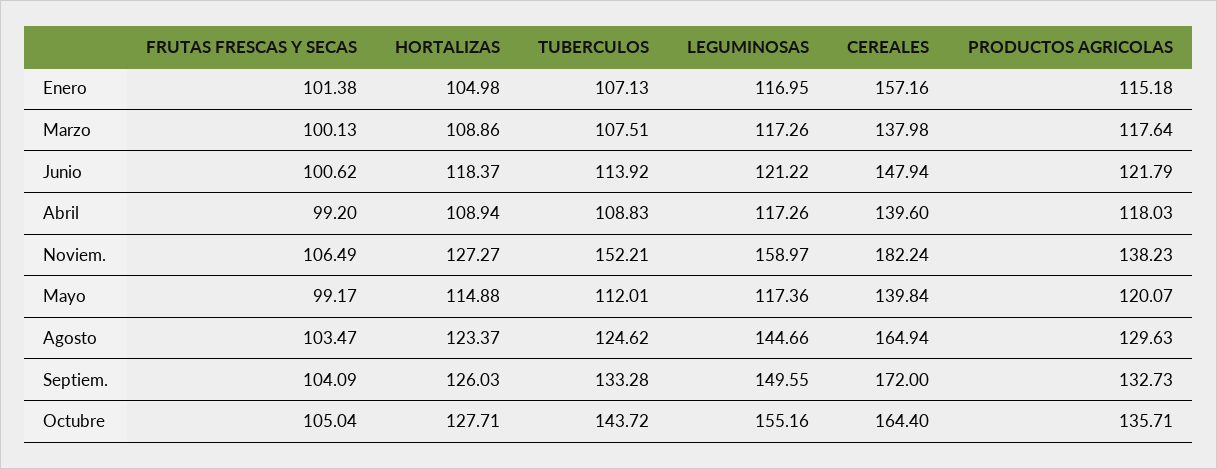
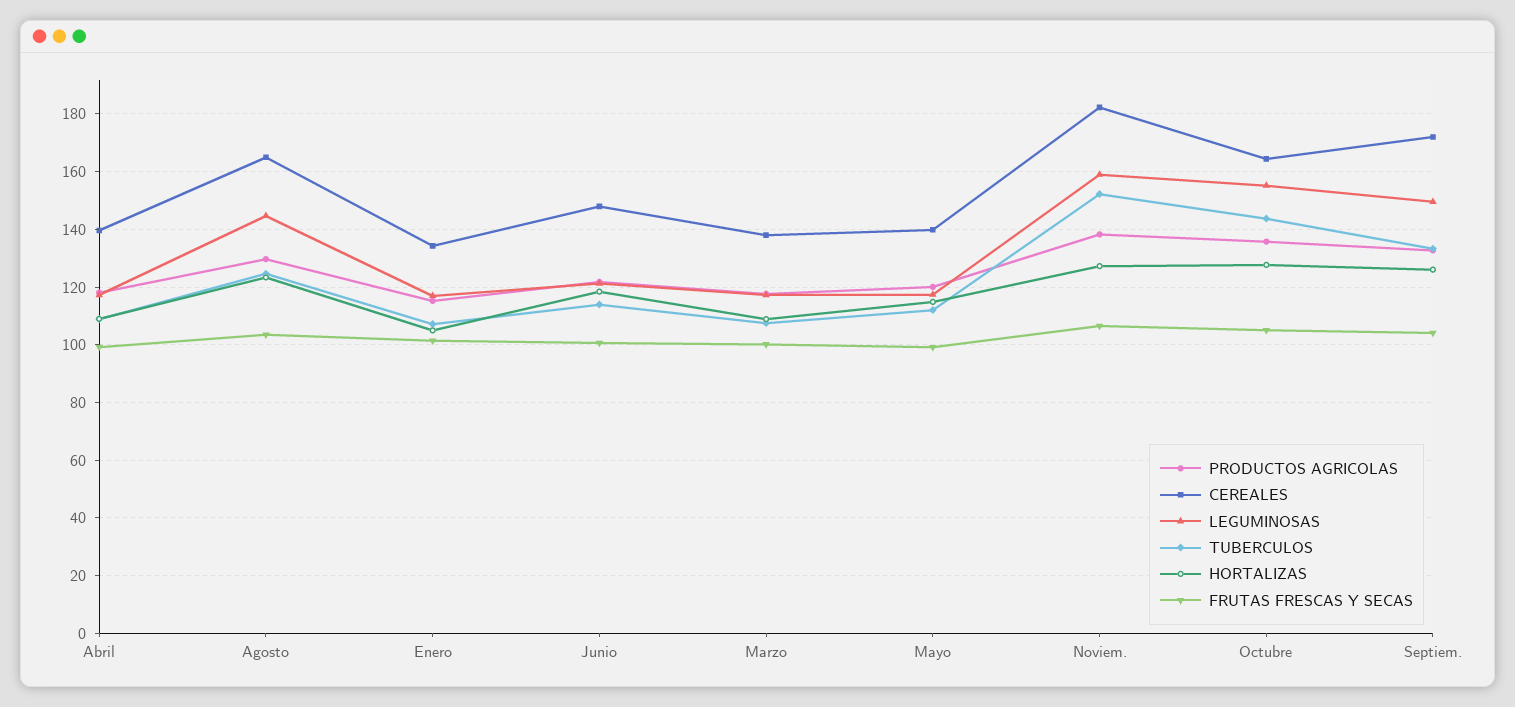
  {
    "FRUTAS FRESCAS Y SECAS": {
      "Enero": 101.38,
      "Marzo": 100.13,
      "Junio": 100.62,
      "Abril": 99.2,
      "Noviem.": 106.49,
      "Mayo": 99.17,
      "Agosto": 103.47,
      "Septiem.": 104.09,
      "Octubre": 105.04
    },
    "HORTALIZAS": {
      "Enero": 104.98,
      "Marzo": 108.86,
      "Junio": 118.37,
      "Abril": 108.94,
      "Noviem.": 127.27,
      "Mayo": 114.88,
      "Agosto": 123.37,
      "Septiem.": 126.03,
      "Octubre": 127.71
    },
    "TUBERCULOS": {
      "Enero": 107.13,
      "Marzo": 107.51,
      "Junio": 113.92,
      "Abril": 108.83,
      "Noviem.": 152.21,
      "Mayo": 112.01,
      "Agosto": 124.62,
      "Septiem.": 133.28,
      "Octubre": 143.72
    },
    "LEGUMINOSAS": {
      "Enero": 116.95,
      "Marzo": 117.26,
      "Junio": 121.22,
      "Abril": 117.26,
      "Noviem.": 158.97,
      "Mayo": 117.36,
      "Agosto": 144.66,
      "Septiem.": 149.55,
      "Octubre": 155.16
    },
    "CEREALES": {
-     "Enero": 157.16,
+     "Enero": 135,
      "Marzo": 137.98,
      "Junio": 147.94,
      "Abril": 139.6,
      "Noviem.": 182.24,
      "Mayo": 139.84,
      "Agosto": 164.94,
      "Septiem.": 172,
      "Octubre": 164.4
    },
    "PRODUCTOS AGRICOLAS": {
      "Enero": 115.18,
      "Marzo": 117.64,
      "Junio": 121.79,
      "Abril": 118.03,
      "Noviem.": 138.23,
      "Mayo": 120.07,
      "Agosto": 129.63,
      "Septiem.": 132.73,
      "Octubre": 135.71
    }
  }

